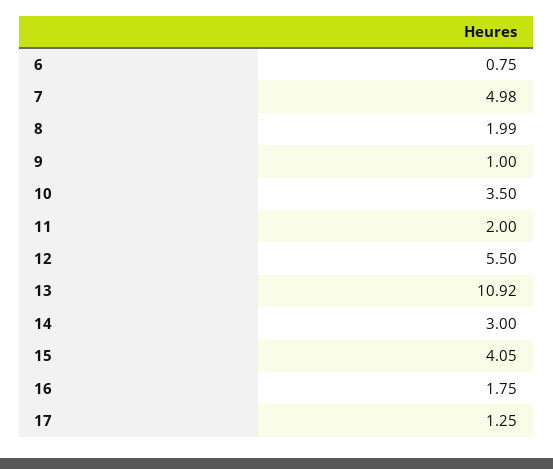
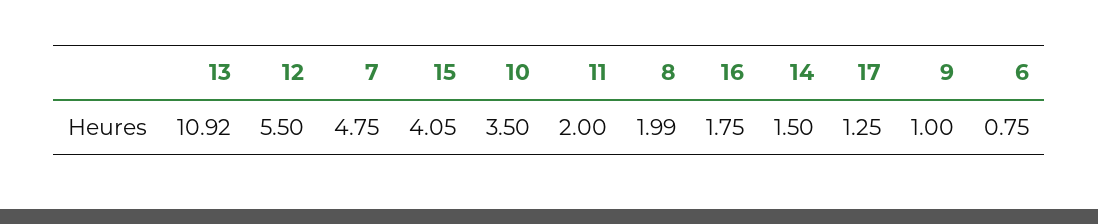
  {
    "6": 0.75,
-   "7": 4.98,
+   "7": 4.75,
    "8": 1.99,
    "9": 1,
    "10": 3.5,
    "11": 2,
    "12": 5.5,
    "13": 10.92,
-   "14": 3,
+   "14": 1.5,
    "15": 4.05,
    "16": 1.75,
    "17": 1.25
  }

